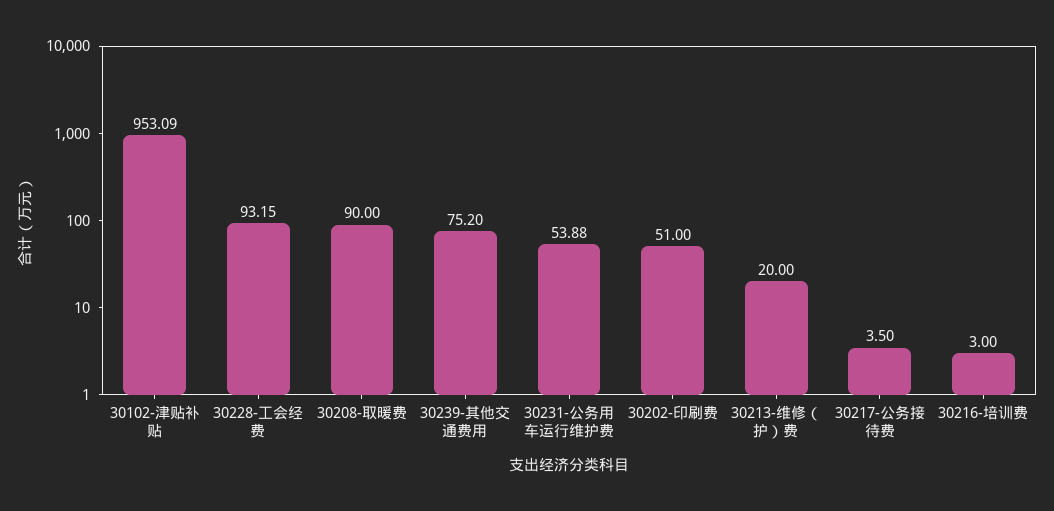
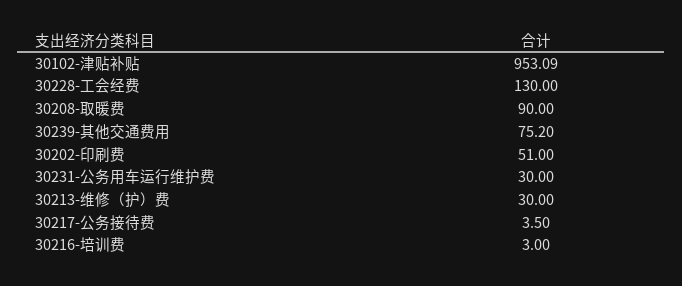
  {
    "30102-津贴补贴": 953.09,
-   "30228-工会经费": 93.15,
+   "30228-工会经费": 130,
    "30208-取暖费": 90,
    "30239-其他交通费用": 75.2,
-   "30231-公务用车运行维护费": 53.88,
+   "30231-公务用车运行维护费": 30,
    "30202-印刷费": 51,
-   "30213-维修（护）费": 20,
+   "30213-维修（护）费": 30,
    "30217-公务接待费": 3.5,
    "30216-培训费": 3
  }

